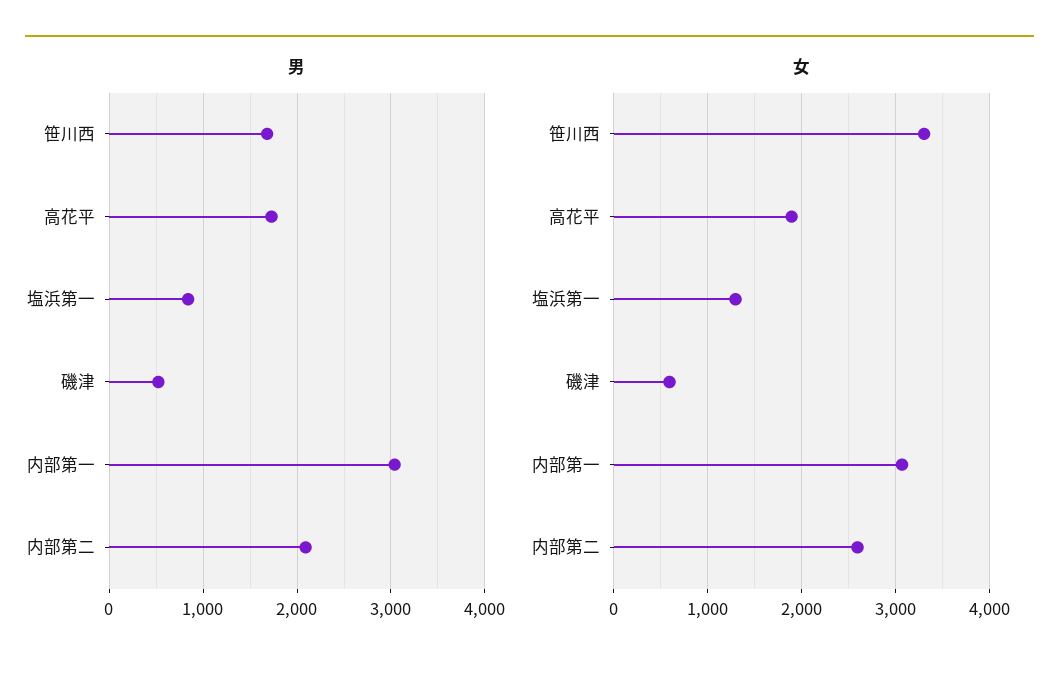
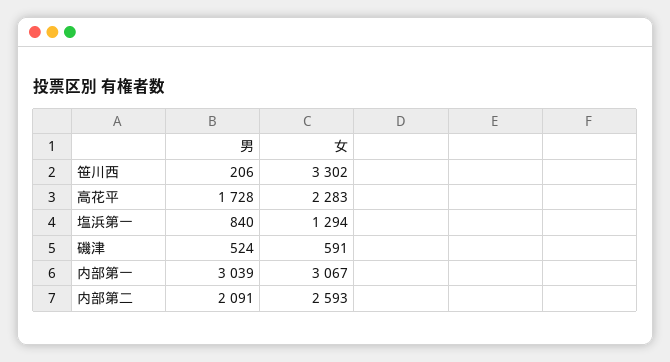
  {
    "男": {
-     "笹川西": 1700,
+     "笹川西": 206,
      "高花平": 1728,
      "塩浜第一": 840,
      "磯津": 524,
      "内部第一": 3039,
      "内部第二": 2091
    },
    "女": {
      "笹川西": 3302,
-     "高花平": 1900,
+     "高花平": 2283,
      "塩浜第一": 1294,
      "磯津": 591,
      "内部第一": 3067,
      "内部第二": 2593
    }
  }

